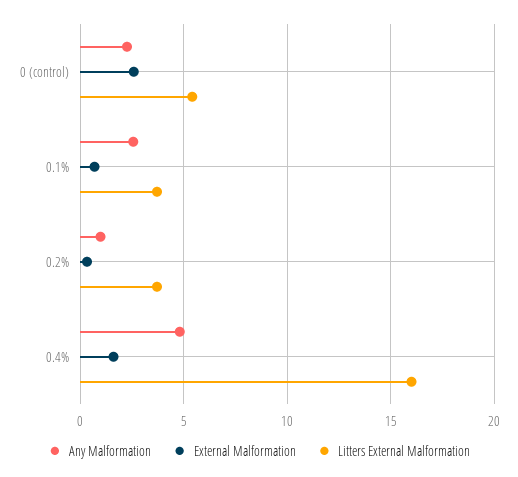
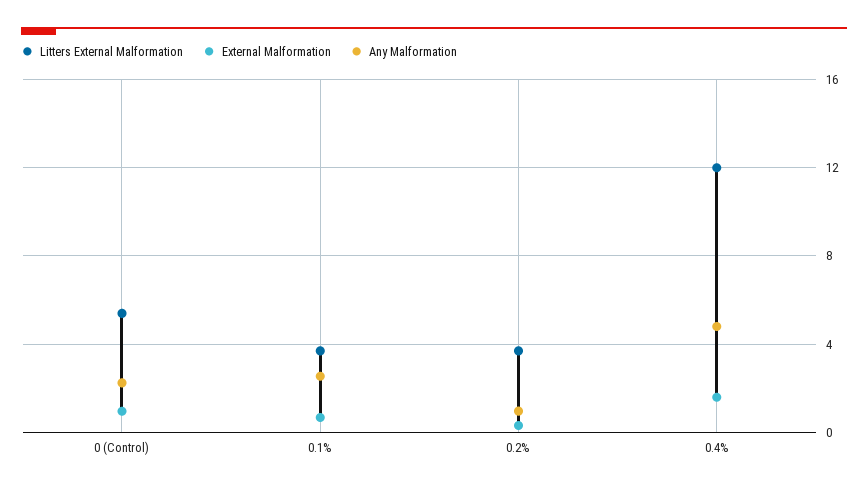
  {
    "Any Malformation": {
      "0 (control)": 2.5,
      "0.1%": 2.5,
      "0.2%": 1,
      "0.4%": 5
    },
    "External Malformation": {
-     "0 (control)": 2.5,
+     "0 (control)": 1,
      "0.1%": 0.5,
      "0.2%": 0.5,
      "0.4%": 1.5
    },
    "Litters External Malformation": {
      "0 (control)": 5.5,
      "0.1%": 3.5,
      "0.2%": 3.5,
-     "0.4%": 16
+     "0.4%": 12
    }
  }

